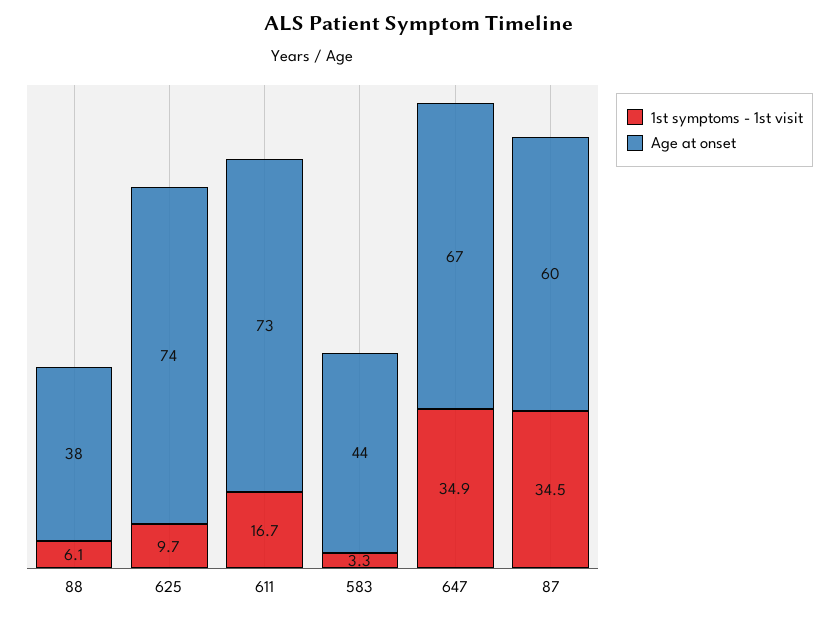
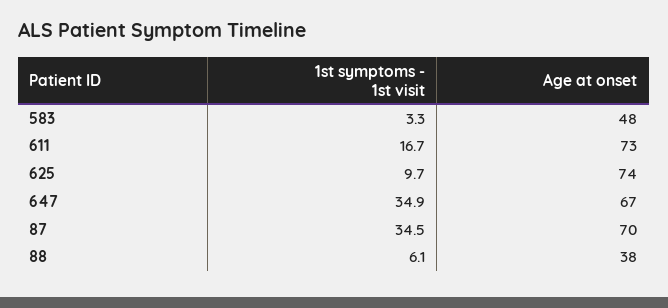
  {
    "1st symptoms - 1st visit": {
      "88": 6.1,
      "625": 9.7,
      "611": 16.7,
      "583": 3.3,
      "647": 34.9,
      "87": 34.5
    },
    "Age at onset": {
      "88": 38,
      "625": 74,
      "611": 73,
-     "583": 44,
+     "583": 48,
      "647": 67,
-     "87": 60
+     "87": 70
    }
  }

